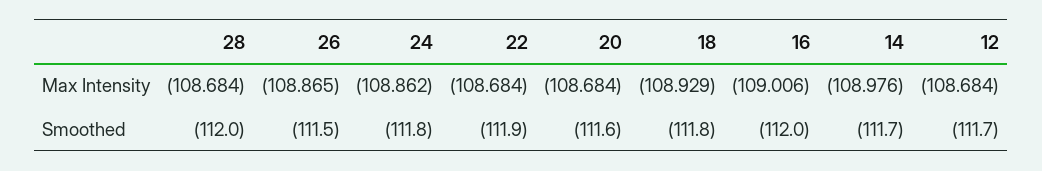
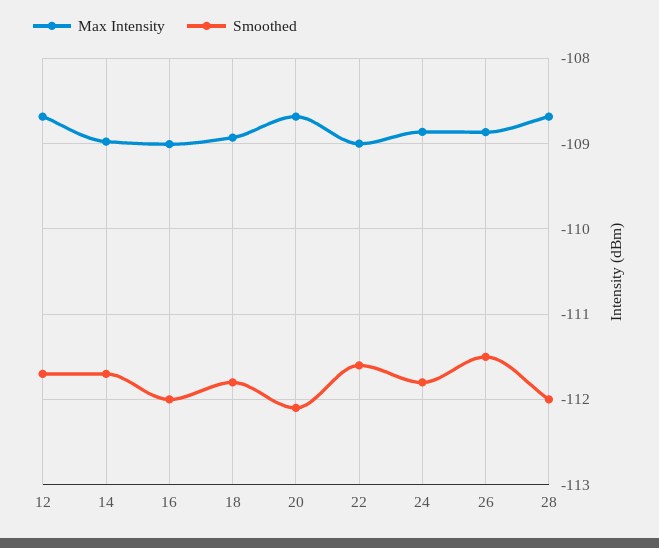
  {
    "Max Intensity": {
      "28": -108.684,
      "26": -108.865,
      "24": -108.862,
-     "22": -108.684,
+     "22": -109,
      "20": -108.684,
      "18": -108.929,
      "16": -109.006,
      "14": -108.976,
      "12": -108.684
    },
    "Smoothed": {
      "28": -112,
      "26": -111.5,
      "24": -111.8,
-     "22": -111.9,
+     "22": -111.6,
-     "20": -111.6,
+     "20": -112.1,
      "18": -111.8,
      "16": -112,
      "14": -111.7,
      "12": -111.7
    }
  }

